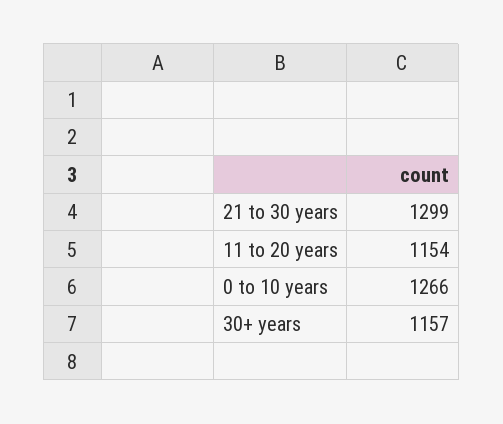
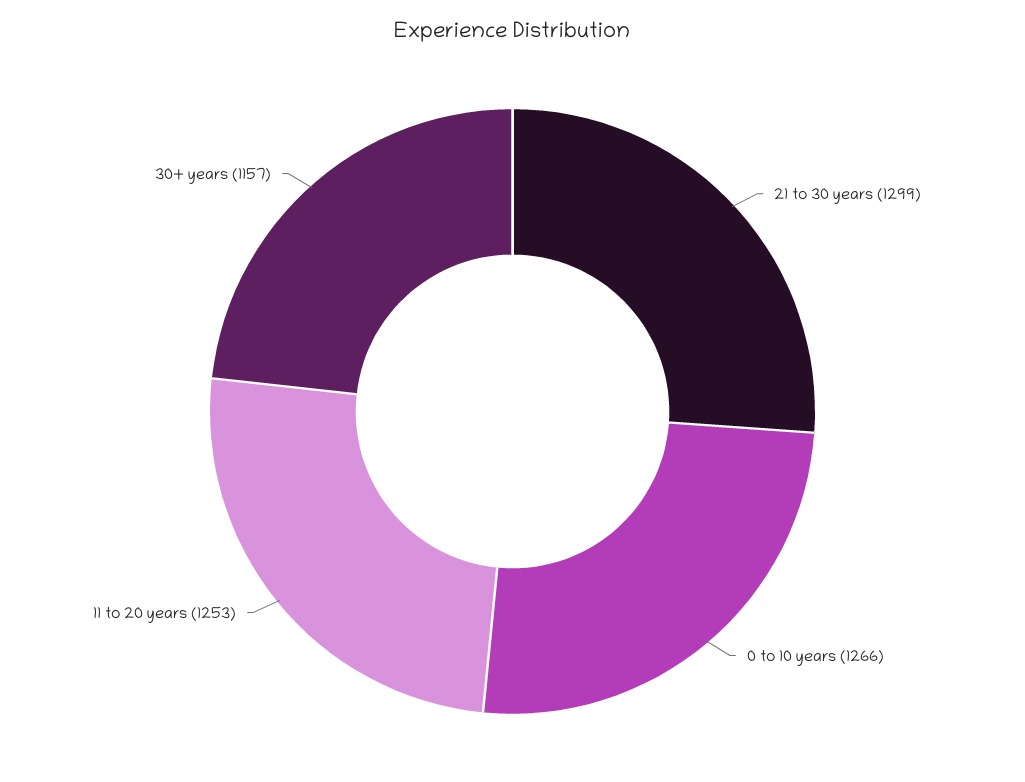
  {
    "21 to 30 years": 1299,
-   "11 to 20 years": 1154,
+   "11 to 20 years": 1253,
    "0 to 10 years": 1266,
    "30+ years": 1157
  }

